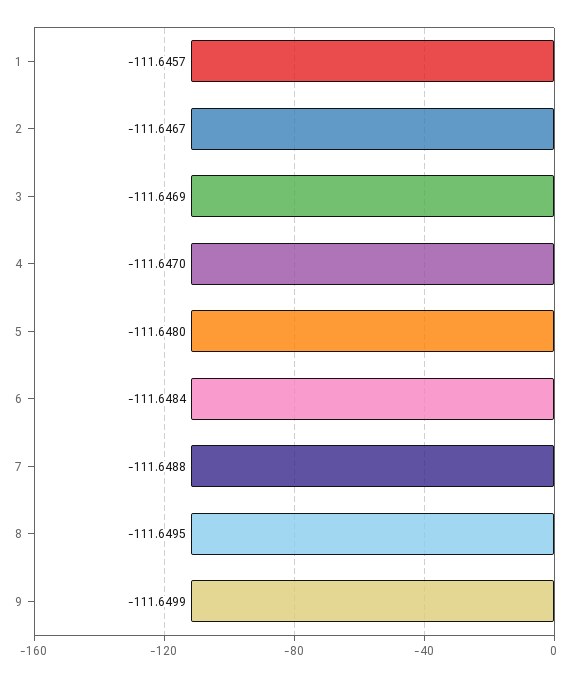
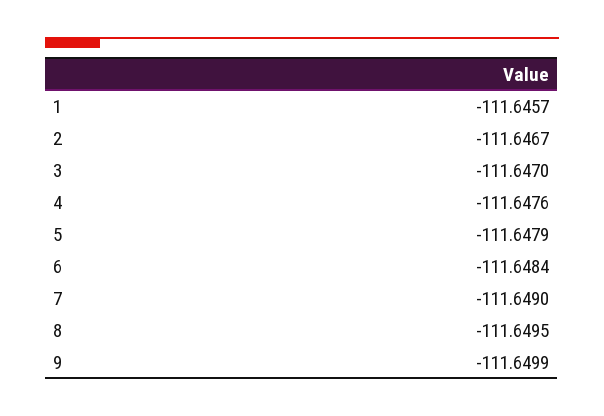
  {
    "1": -111.6457,
    "2": -111.6467,
-   "3": -111.6469,
+   "3": -111.647,
-   "4": -111.647,
+   "4": -111.6476,
-   "5": -111.648,
+   "5": -111.6479,
    "6": -111.6484,
-   "7": -111.6488,
+   "7": -111.649,
    "8": -111.6495,
    "9": -111.6499
  }

